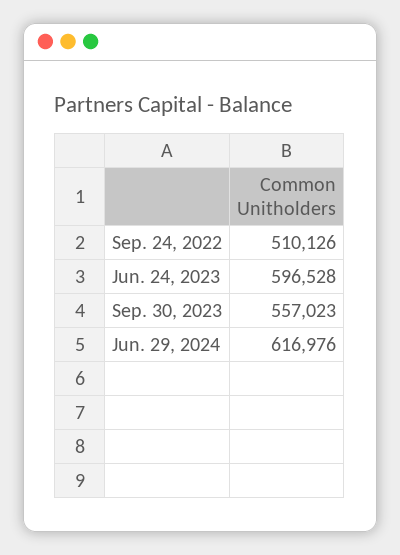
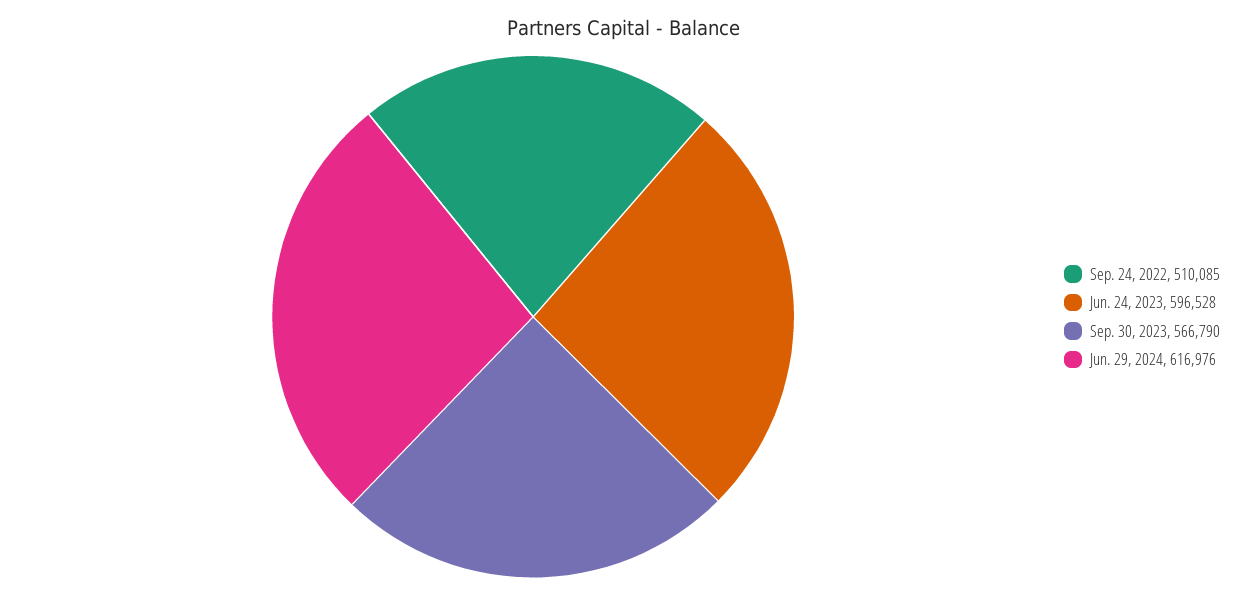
  {
-   "Sep. 24, 2022": 510126,
+   "Sep. 24, 2022": 510085,
    "Jun. 24, 2023": 596528,
-   "Sep. 30, 2023": 557023,
+   "Sep. 30, 2023": 566790,
    "Jun. 29, 2024": 616976
  }

